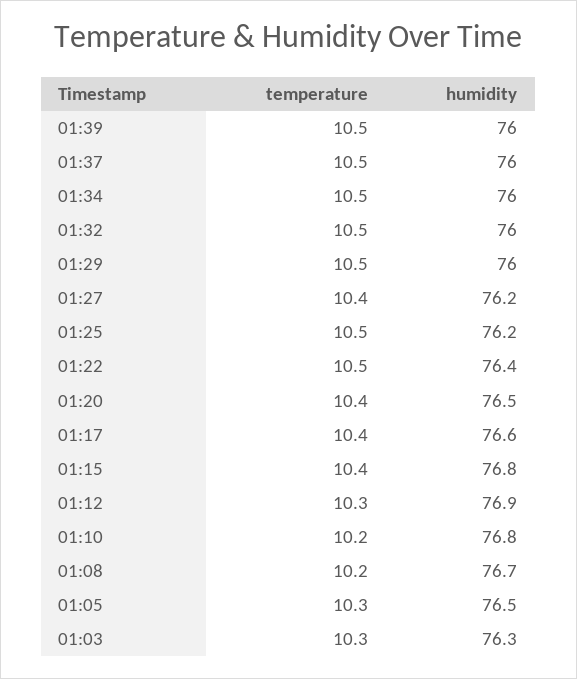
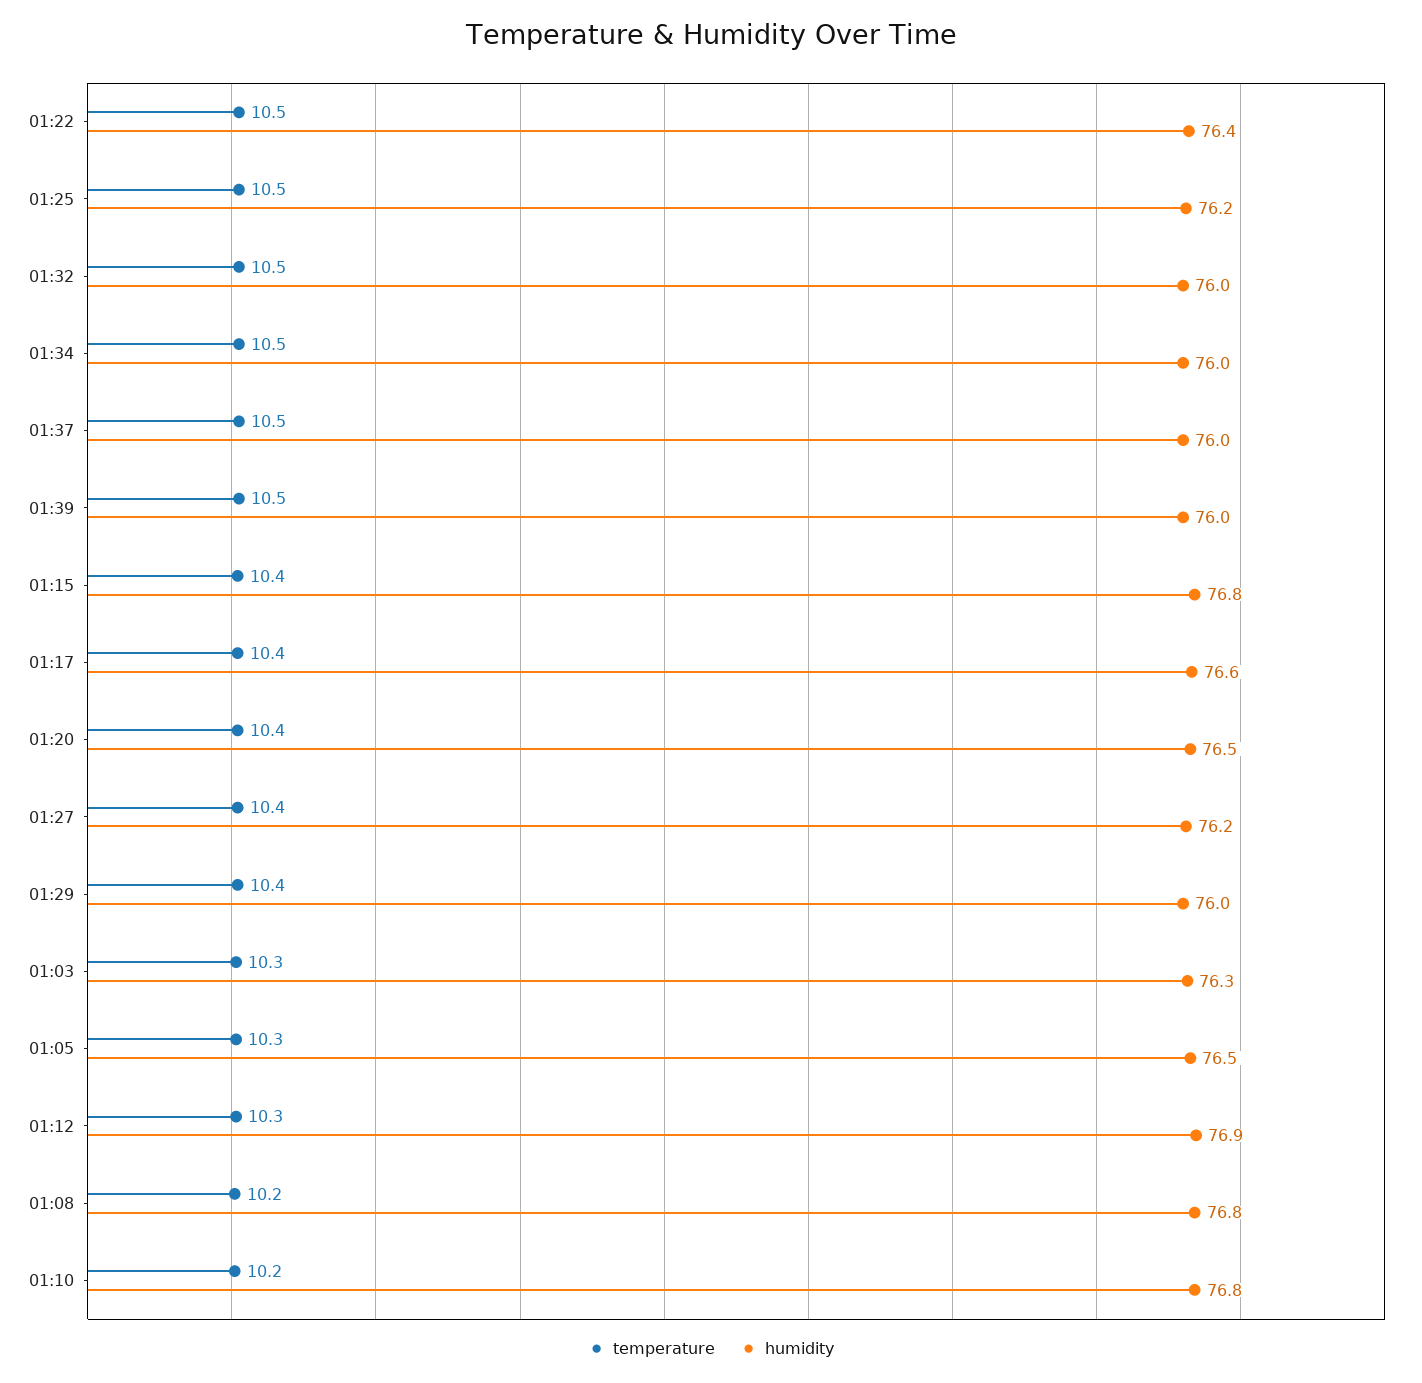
  {
    "temperature": {
      "01:39": 10.5,
      "01:37": 10.5,
      "01:34": 10.5,
      "01:32": 10.5,
-     "01:29": 10.5,
+     "01:29": 10.4,
      "01:27": 10.4,
      "01:25": 10.5,
      "01:22": 10.5,
      "01:20": 10.4,
      "01:17": 10.4,
      "01:15": 10.4,
      "01:12": 10.3,
      "01:10": 10.2,
      "01:08": 10.2,
      "01:05": 10.3,
      "01:03": 10.3
    },
    "humidity": {
      "01:39": 76,
      "01:37": 76,
      "01:34": 76,
      "01:32": 76,
      "01:29": 76,
      "01:27": 76.2,
      "01:25": 76.2,
      "01:22": 76.4,
      "01:20": 76.5,
      "01:17": 76.6,
      "01:15": 76.8,
      "01:12": 76.9,
      "01:10": 76.8,
-     "01:08": 76.7,
+     "01:08": 76.8,
      "01:05": 76.5,
      "01:03": 76.3
    }
  }

